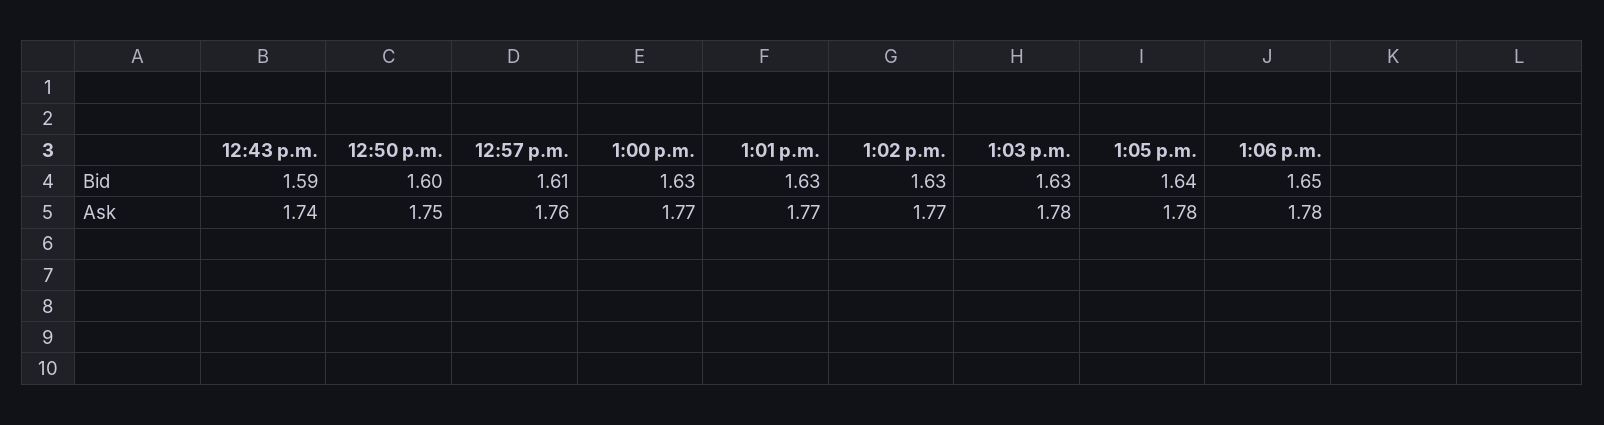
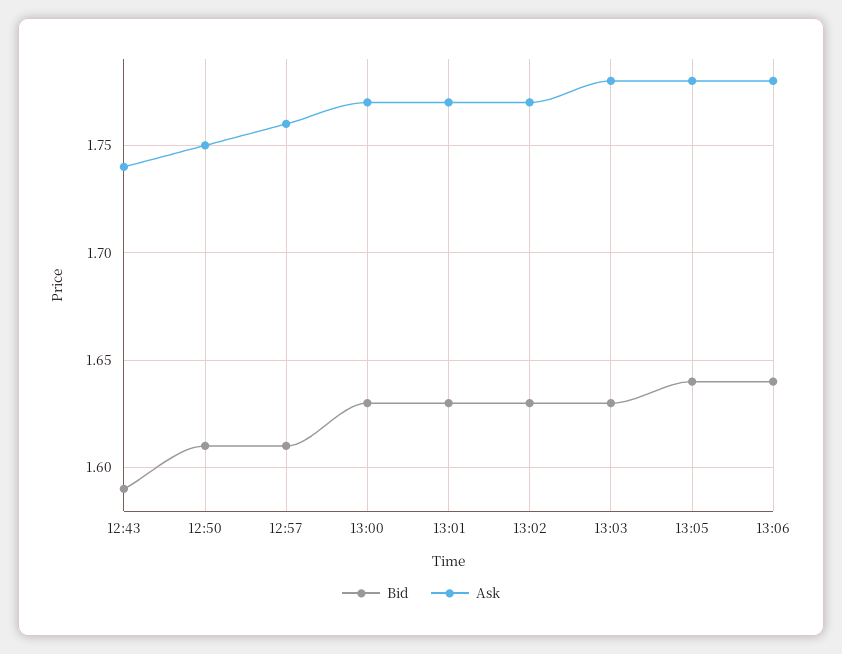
  {
    "Bid": {
      "12:43 p.m.": 1.59,
-     "12:50 p.m.": 1.6,
+     "12:50 p.m.": 1.61,
      "12:57 p.m.": 1.61,
      "1:00 p.m.": 1.63,
      "1:01 p.m.": 1.63,
      "1:02 p.m.": 1.63,
      "1:03 p.m.": 1.63,
      "1:05 p.m.": 1.64,
-     "1:06 p.m.": 1.65
+     "1:06 p.m.": 1.64
    },
    "Ask": {
      "12:43 p.m.": 1.74,
      "12:50 p.m.": 1.75,
      "12:57 p.m.": 1.76,
      "1:00 p.m.": 1.77,
      "1:01 p.m.": 1.77,
      "1:02 p.m.": 1.77,
      "1:03 p.m.": 1.78,
      "1:05 p.m.": 1.78,
      "1:06 p.m.": 1.78
    }
  }

